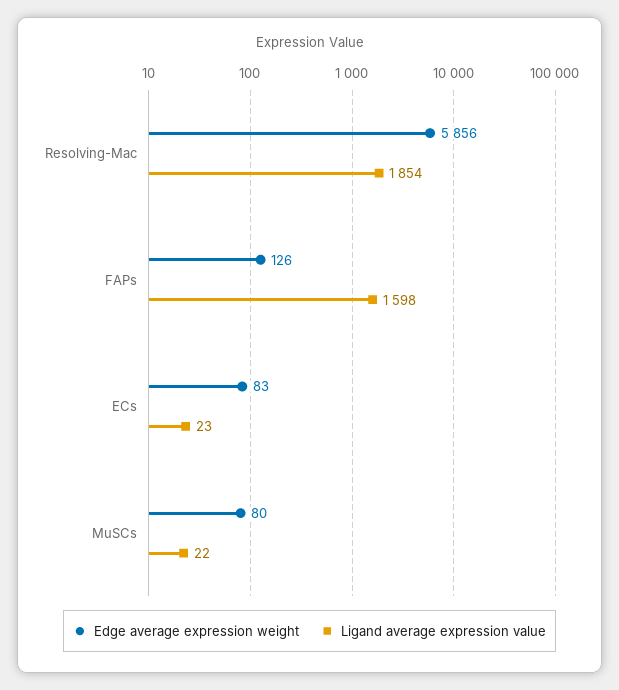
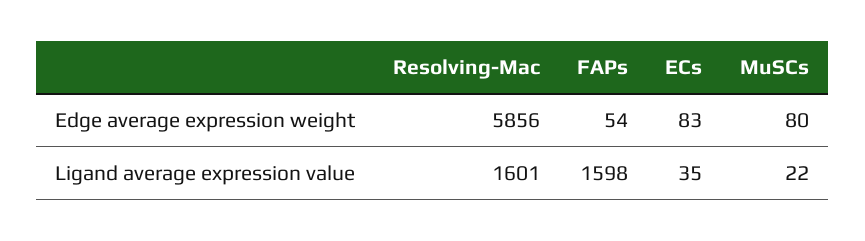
  {
    "Edge average expression weight": {
      "Resolving-Mac": 5856,
-     "FAPs": 126,
+     "FAPs": 54,
      "ECs": 83,
      "MuSCs": 80
    },
    "Ligand average expression value": {
-     "Resolving-Mac": 1854,
+     "Resolving-Mac": 1601,
      "FAPs": 1598,
-     "ECs": 23,
+     "ECs": 35,
      "MuSCs": 22
    }
  }

